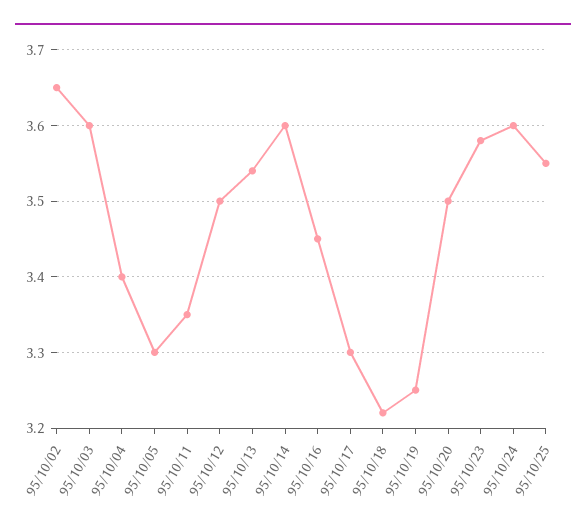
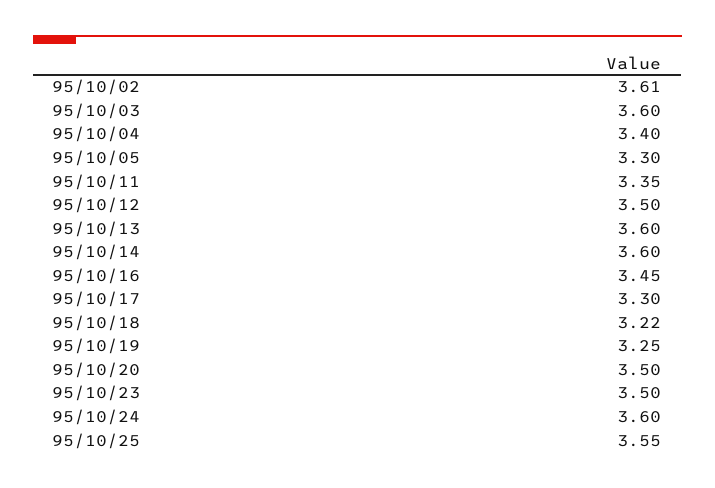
  {
-   "95/10/02": 3.65,
+   "95/10/02": 3.61,
    "95/10/03": 3.6,
    "95/10/04": 3.4,
    "95/10/05": 3.3,
    "95/10/11": 3.35,
    "95/10/12": 3.5,
-   "95/10/13": 3.54,
+   "95/10/13": 3.6,
    "95/10/14": 3.6,
    "95/10/16": 3.45,
    "95/10/17": 3.3,
    "95/10/18": 3.22,
    "95/10/19": 3.25,
    "95/10/20": 3.5,
-   "95/10/23": 3.58,
+   "95/10/23": 3.5,
    "95/10/24": 3.6,
    "95/10/25": 3.55
  }

